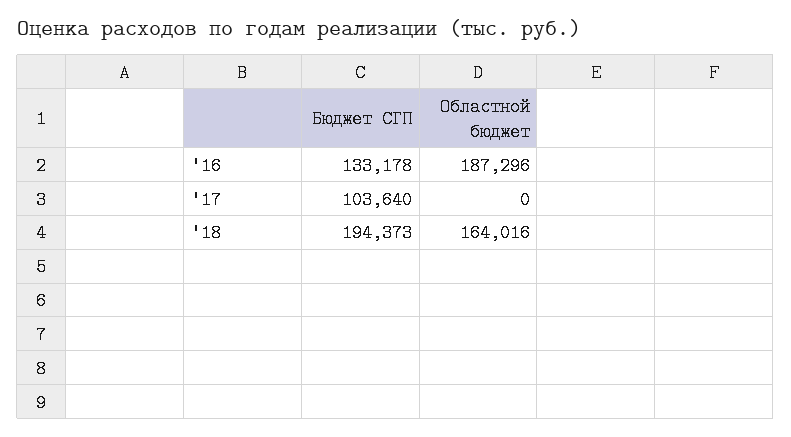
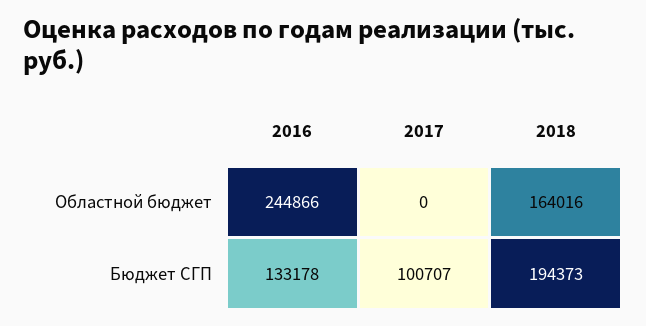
  {
    "Бюджет СГП": {
      "'16": 133178,
-     "'17": 103640,
+     "'17": 100707,
      "'18": 194373
    },
    "Областной бюджет": {
-     "'16": 187296,
+     "'16": 244866,
      "'17": 0,
      "'18": 164016
    }
  }

